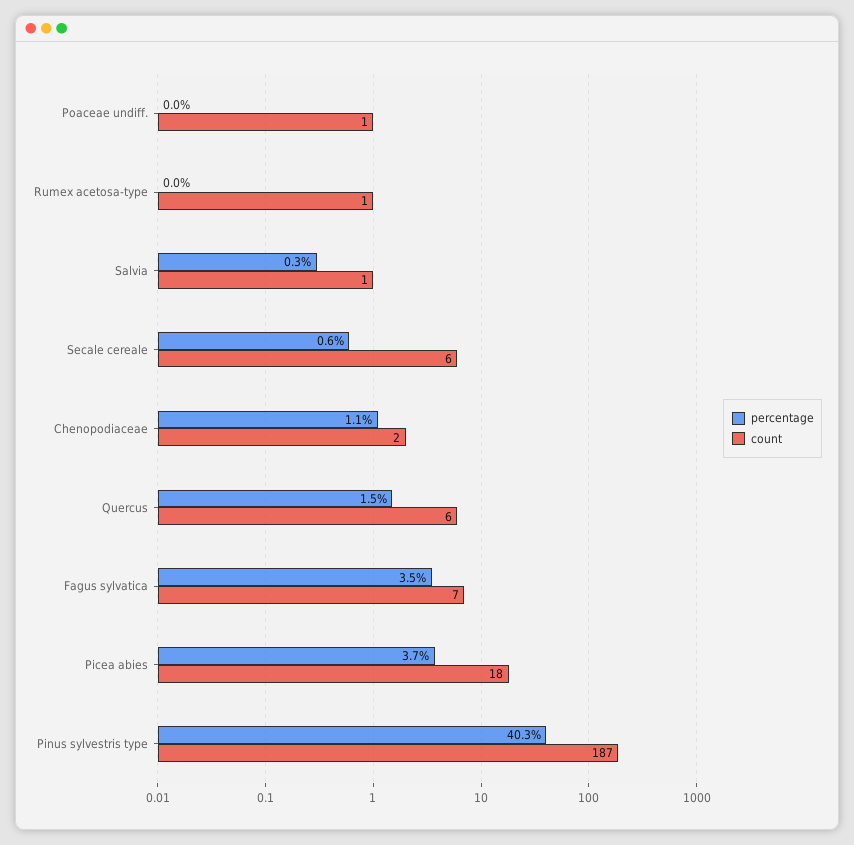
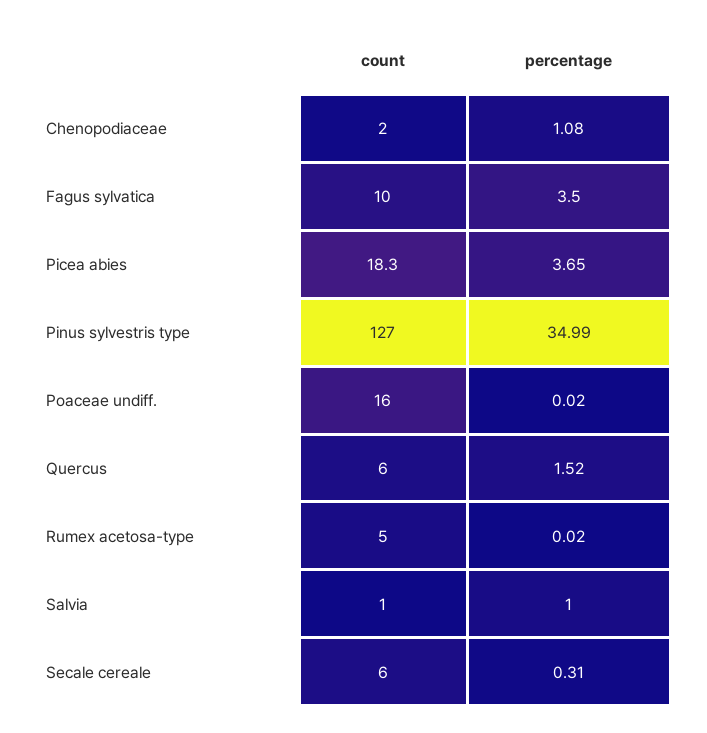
  {
    "percentage": {
      "Poaceae undiff.": 0.02,
      "Rumex acetosa-type": 0.02,
-     "Salvia": 0.3,
+     "Salvia": 1,
-     "Secale cereale": 0.6,
+     "Secale cereale": 0.31,
      "Chenopodiaceae": 1.08,
      "Quercus": 1.52,
      "Fagus sylvatica": 3.5,
      "Picea abies": 3.65,
-     "Pinus sylvestris type": 40.3
+     "Pinus sylvestris type": 34.99
    },
    "count": {
-     "Poaceae undiff.": 1,
+     "Poaceae undiff.": 16,
-     "Rumex acetosa-type": 1,
+     "Rumex acetosa-type": 5,
      "Salvia": 1,
      "Secale cereale": 6,
      "Chenopodiaceae": 2,
      "Quercus": 6,
-     "Fagus sylvatica": 7,
+     "Fagus sylvatica": 10,
      "Picea abies": 18.3,
-     "Pinus sylvestris type": 187
+     "Pinus sylvestris type": 127
    }
  }

